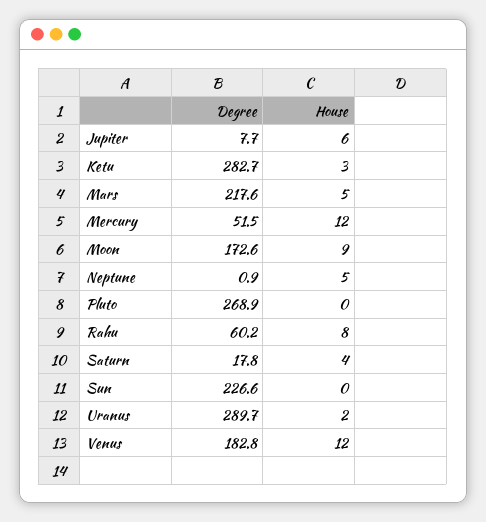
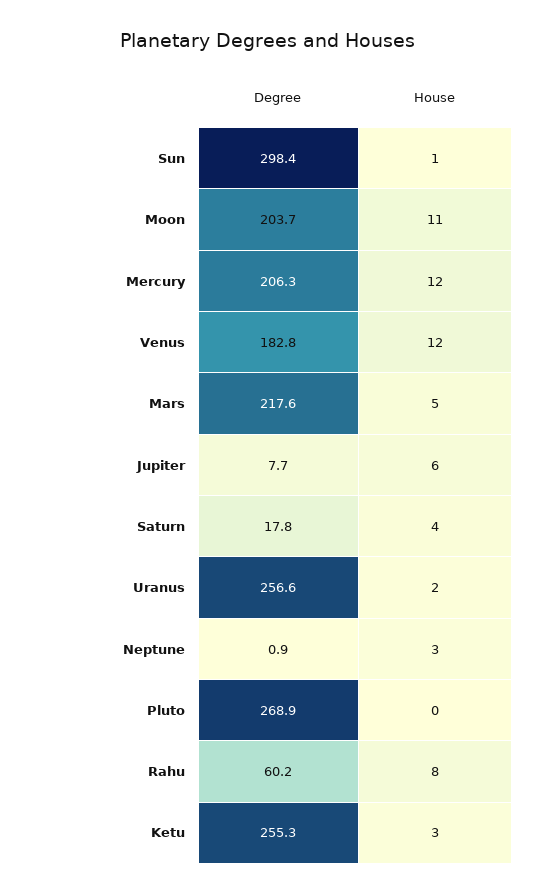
  {
    "Degree": {
      "Jupiter": 7.7,
-     "Ketu": 282.7,
+     "Ketu": 255.3,
      "Mars": 217.6,
-     "Mercury": 51.5,
+     "Mercury": 206.3,
-     "Moon": 172.6,
+     "Moon": 203.7,
      "Neptune": 0.9,
      "Pluto": 268.9,
      "Rahu": 60.2,
      "Saturn": 17.8,
-     "Sun": 226.6,
+     "Sun": 298.4,
-     "Uranus": 289.7,
+     "Uranus": 256.6,
      "Venus": 182.8
    },
    "House": {
      "Jupiter": 6,
      "Ketu": 3,
      "Mars": 5,
      "Mercury": 12,
-     "Moon": 9,
+     "Moon": 11,
-     "Neptune": 5,
+     "Neptune": 3,
      "Pluto": 0,
      "Rahu": 8,
      "Saturn": 4,
-     "Sun": 0,
+     "Sun": 1,
      "Uranus": 2,
      "Venus": 12
    }
  }

